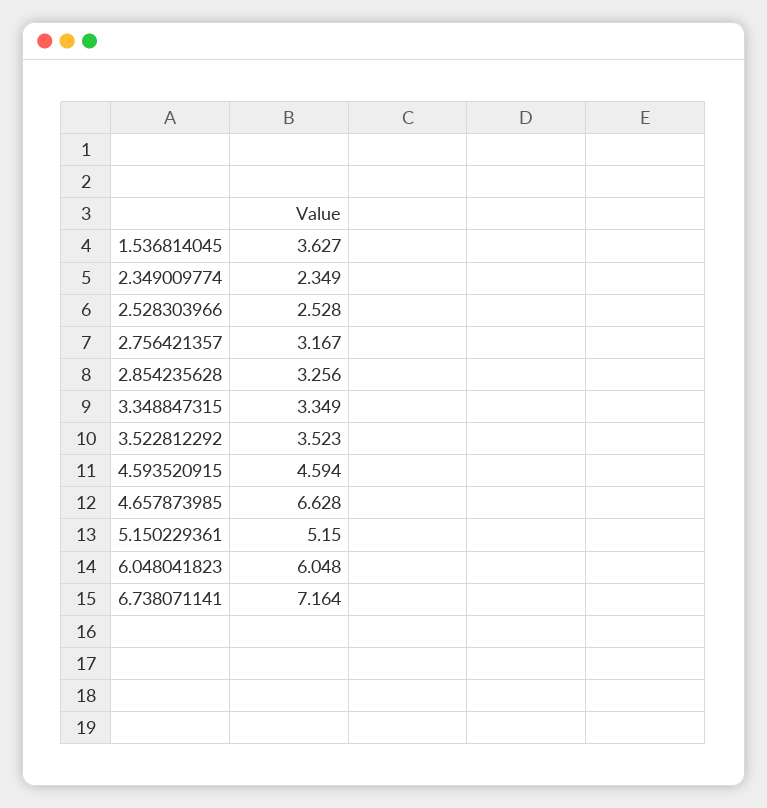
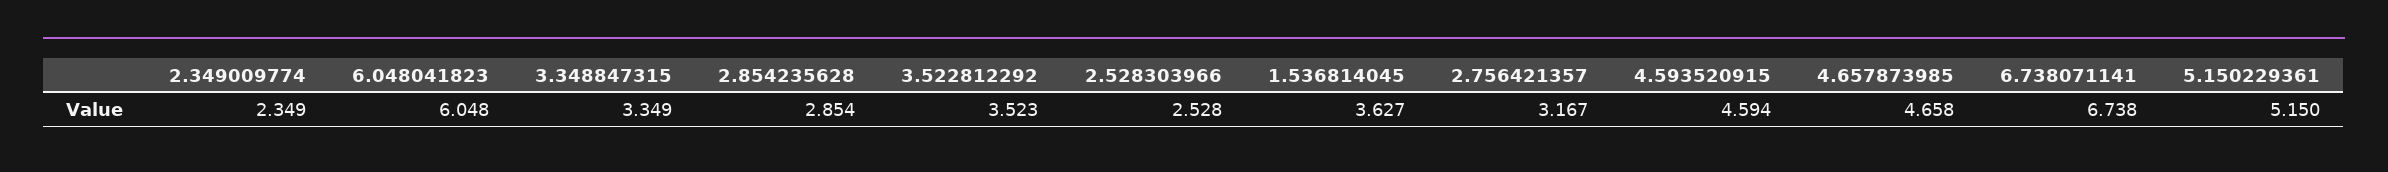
  {
    "1.536814045": 3.627,
    "2.349009774": 2.349,
    "2.528303966": 2.528,
    "2.756421357": 3.167,
-   "2.854235628": 3.256,
+   "2.854235628": 2.854,
    "3.348847315": 3.349,
    "3.522812292": 3.523,
    "4.593520915": 4.594,
-   "4.657873985": 6.628,
+   "4.657873985": 4.658,
    "5.150229361": 5.15,
    "6.048041823": 6.048,
-   "6.738071141": 7.164
+   "6.738071141": 6.738
  }

